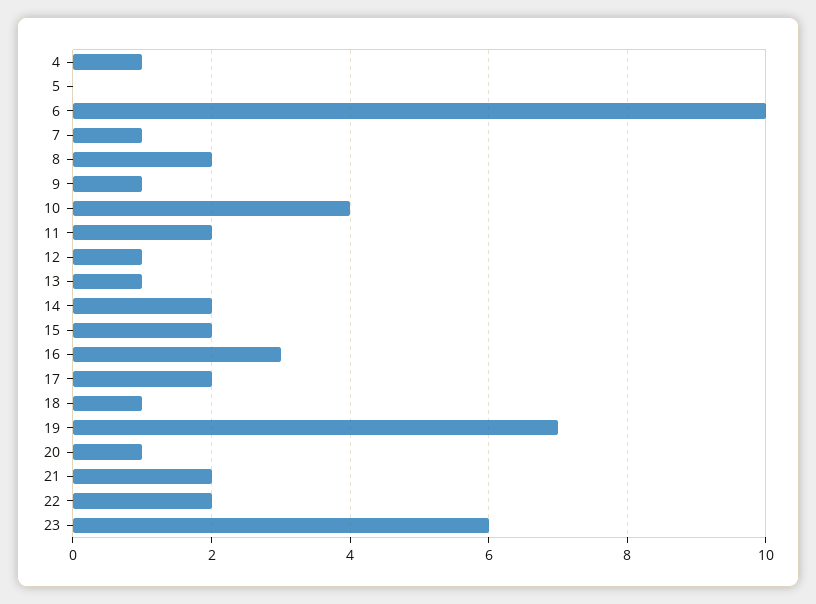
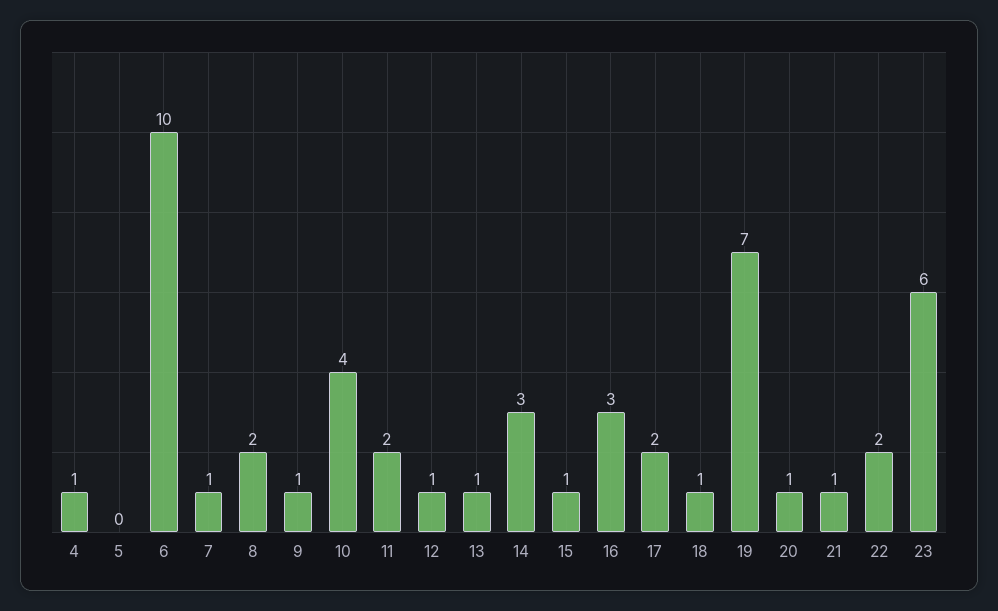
  {
    "4": 1,
    "5": 0,
    "6": 10,
    "7": 1,
    "8": 2,
    "9": 1,
    "10": 4,
    "11": 2,
    "12": 1,
    "13": 1,
-   "14": 2,
+   "14": 3,
-   "15": 2,
+   "15": 1,
    "16": 3,
    "17": 2,
    "18": 1,
    "19": 7,
    "20": 1,
-   "21": 2,
+   "21": 1,
    "22": 2,
    "23": 6
  }

